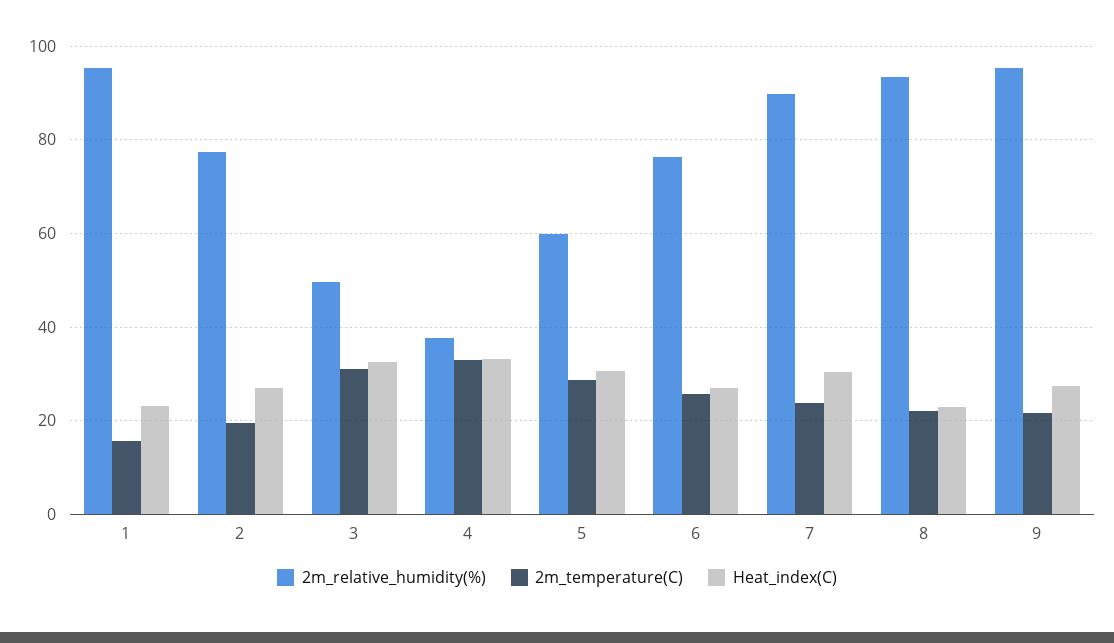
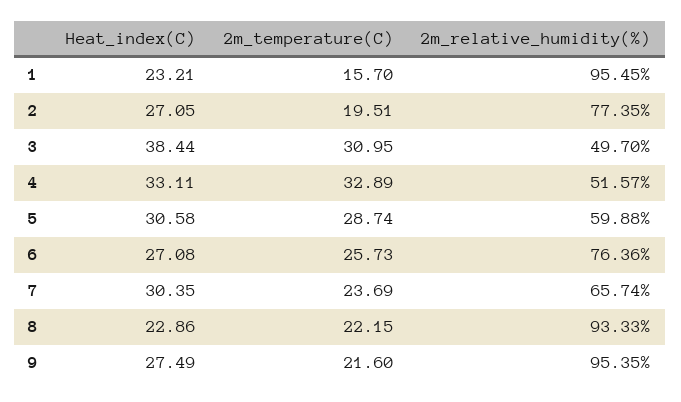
  {
    "2m_relative_humidity(%)": {
      "1": 95.45,
      "2": 77.35,
      "3": 49.7,
-     "4": 38,
+     "4": 51.57,
      "5": 59.88,
      "6": 76.36,
-     "7": 90,
+     "7": 65.74,
      "8": 93.33,
      "9": 95.35
    },
    "2m_temperature(C)": {
      "1": 15.7,
      "2": 19.51,
      "3": 30.95,
      "4": 32.89,
      "5": 28.74,
      "6": 25.73,
      "7": 23.69,
      "8": 22.15,
      "9": 21.6
    },
    "Heat_index(C)": {
      "1": 23.21,
      "2": 27.05,
-     "3": 32,
+     "3": 38.44,
      "4": 33.11,
      "5": 30.58,
      "6": 27.08,
      "7": 30.35,
      "8": 22.86,
      "9": 27.49
    }
  }

